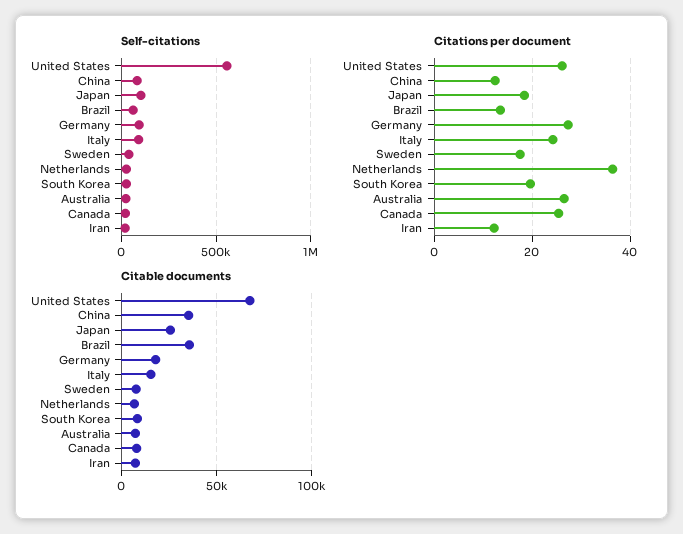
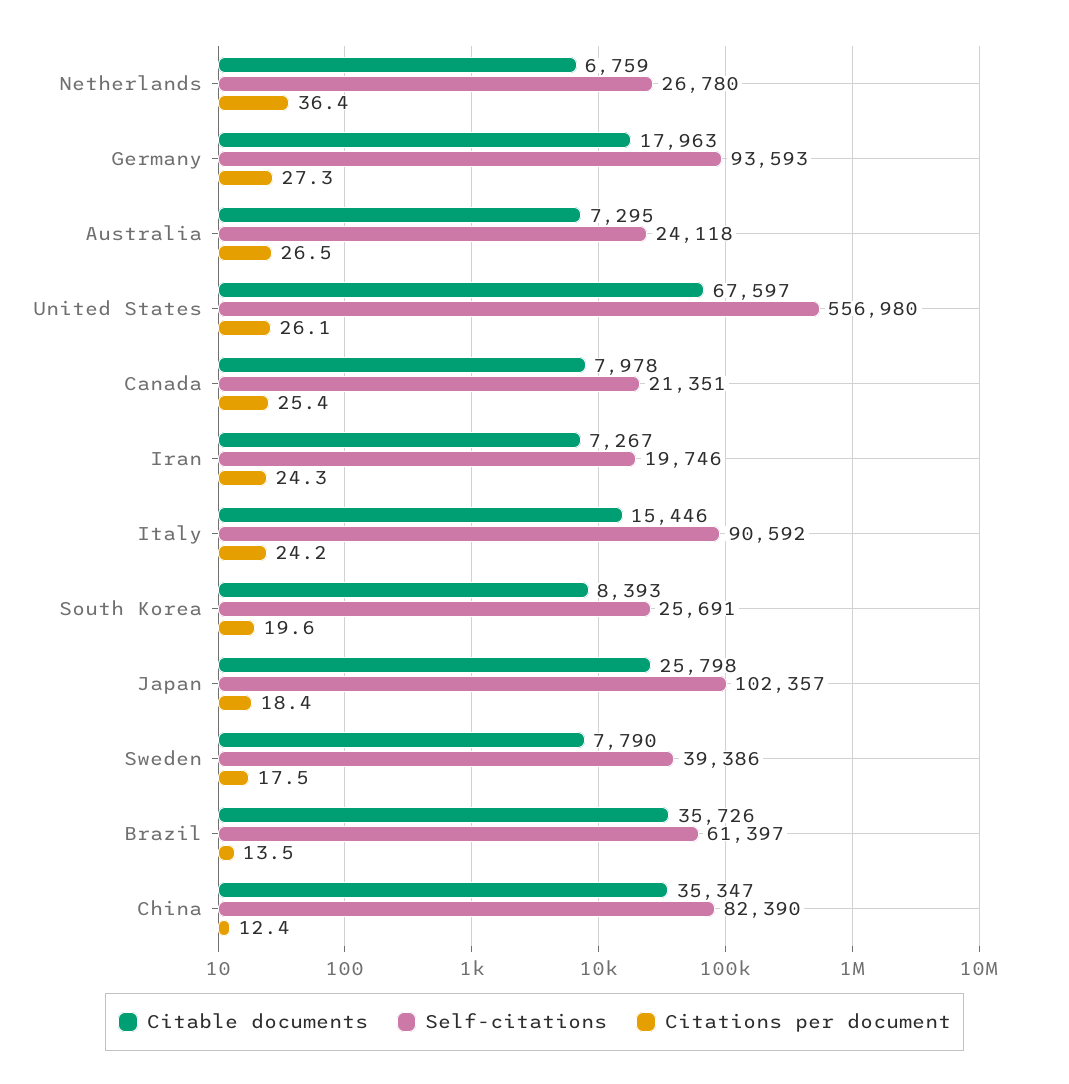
  {
    "Self-citations": {
      "United States": 556980,
      "China": 82390,
      "Japan": 102357,
      "Brazil": 61397,
      "Germany": 93593,
      "Italy": 90592,
      "Sweden": 39386,
      "Netherlands": 26780,
      "South Korea": 25691,
      "Australia": 24118,
      "Canada": 21351,
      "Iran": 19746
    },
    "Citations per document": {
      "United States": 26.1,
      "China": 12.4,
      "Japan": 18.4,
      "Brazil": 13.5,
      "Germany": 27.3,
      "Italy": 24.2,
      "Sweden": 17.5,
      "Netherlands": 36.4,
      "South Korea": 19.6,
      "Australia": 26.5,
      "Canada": 25.4,
-     "Iran": 12
+     "Iran": 24.3
    },
    "Citable documents": {
      "United States": 67597,
      "China": 35347,
      "Japan": 25798,
      "Brazil": 35726,
      "Germany": 17963,
      "Italy": 15446,
      "Sweden": 7790,
      "Netherlands": 6759,
      "South Korea": 8393,
      "Australia": 7295,
      "Canada": 7978,
      "Iran": 7267
    }
  }

